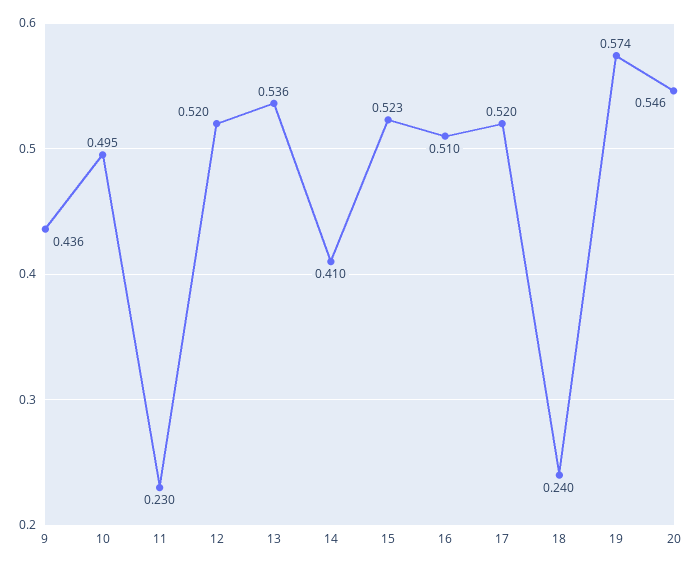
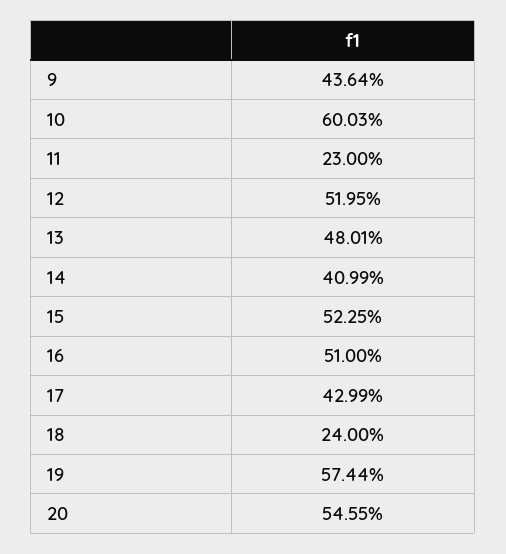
  {
    "9": 0.4364,
-   "10": 0.495,
+   "10": 0.6003,
    "11": 0.23,
    "12": 0.5195,
-   "13": 0.536,
+   "13": 0.4801,
    "14": 0.4099,
    "15": 0.5225,
    "16": 0.51,
-   "17": 0.52,
+   "17": 0.4299,
    "18": 0.24,
    "19": 0.5744,
    "20": 0.5455
  }

